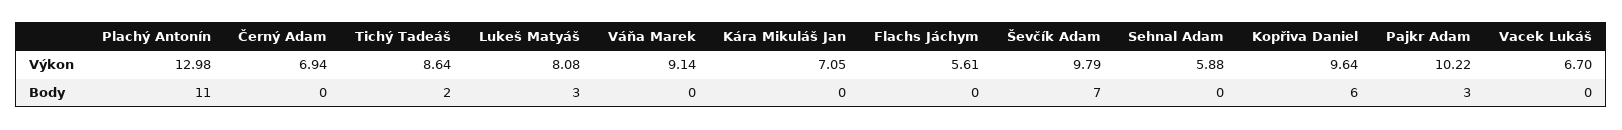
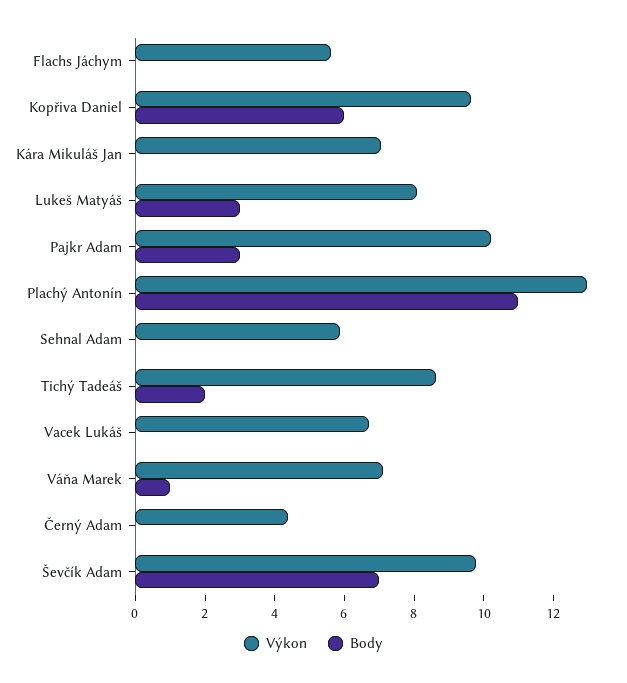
  {
    "Výkon": {
      "Plachý Antonín": 12.98,
-     "Černý Adam": 6.94,
+     "Černý Adam": 4.5,
      "Tichý Tadeáš": 8.64,
      "Lukeš Matyáš": 8.08,
-     "Váňa Marek": 9.14,
+     "Váňa Marek": 7,
      "Kára Mikuláš Jan": 7.05,
      "Flachs Jáchym": 5.61,
      "Ševčík Adam": 9.79,
      "Sehnal Adam": 5.88,
      "Kopřiva Daniel": 9.64,
      "Pajkr Adam": 10.22,
      "Vacek Lukáš": 6.7
    },
    "Body": {
      "Plachý Antonín": 11,
      "Černý Adam": 0,
      "Tichý Tadeáš": 2,
      "Lukeš Matyáš": 3,
-     "Váňa Marek": 0,
+     "Váňa Marek": 1,
      "Kára Mikuláš Jan": 0,
      "Flachs Jáchym": 0,
      "Ševčík Adam": 7,
      "Sehnal Adam": 0,
      "Kopřiva Daniel": 6,
      "Pajkr Adam": 3,
      "Vacek Lukáš": 0
    }
  }

